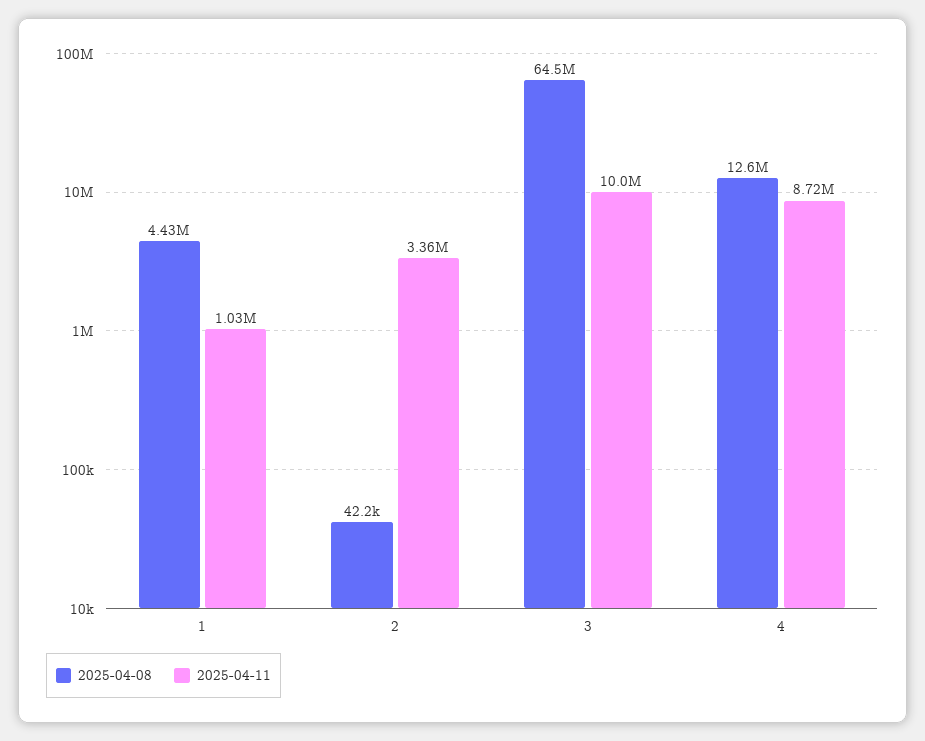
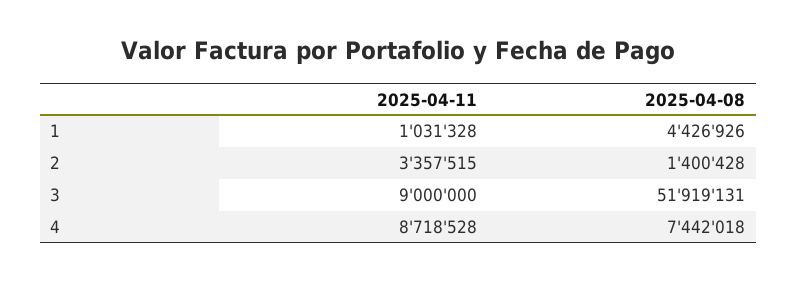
  {
    "2025-04-08": {
      "1": 4426926,
-     "2": 42200,
+     "2": 1400428,
-     "3": 64500000,
+     "3": 51919131,
-     "4": 12600000
+     "4": 7442018
    },
    "2025-04-11": {
      "1": 1031328,
      "2": 3357515,
-     "3": 10000000,
+     "3": 9000000,
      "4": 8718528
    }
  }

